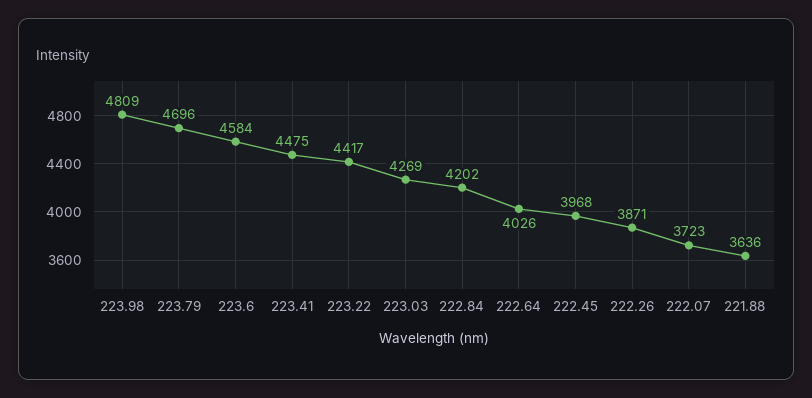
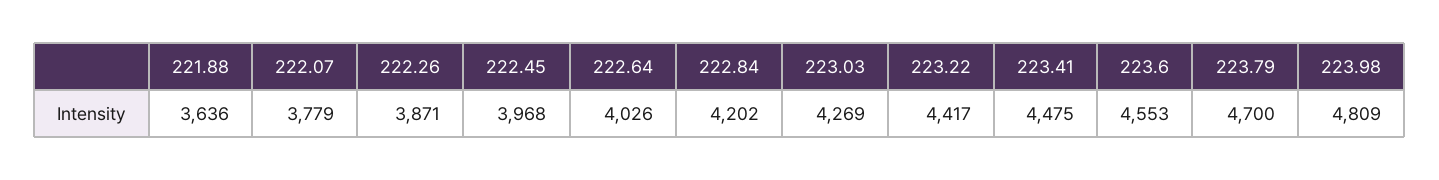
  {
    "223.98": 4809,
-   "223.79": 4696,
+   "223.79": 4700,
-   "223.6": 4584,
+   "223.6": 4553,
    "223.41": 4475,
    "223.22": 4417,
    "223.03": 4269,
    "222.84": 4202,
    "222.64": 4026,
    "222.45": 3968,
    "222.26": 3871,
-   "222.07": 3723,
+   "222.07": 3779,
    "221.88": 3636
  }

